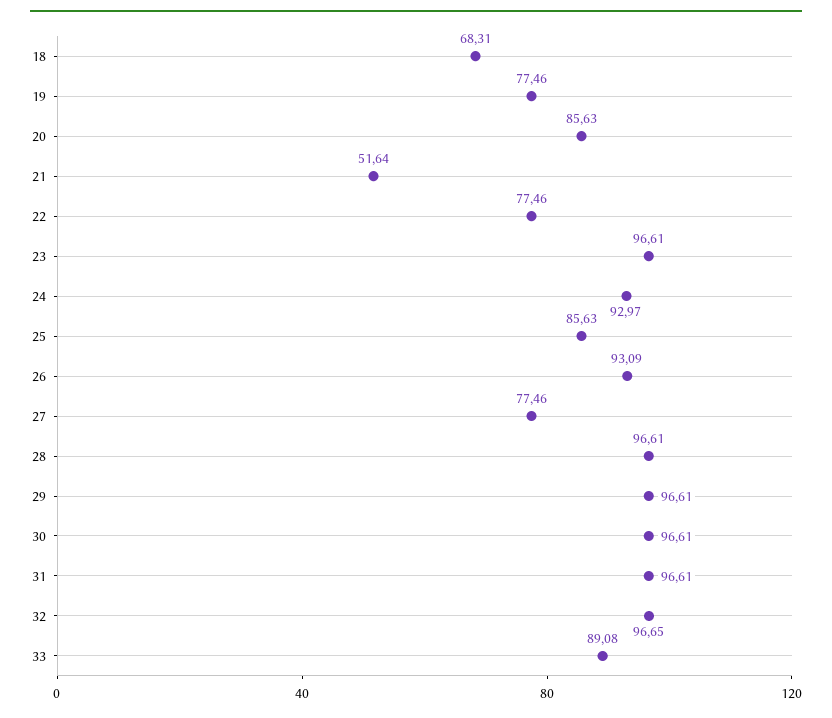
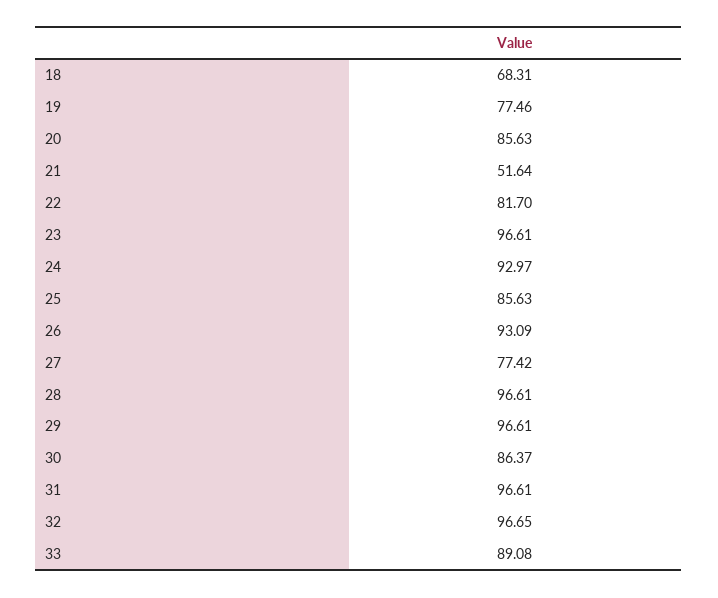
  {
    "18": 68.31,
    "19": 77.46,
    "20": 85.63,
    "21": 51.64,
-   "22": 77.46,
+   "22": 81.7,
    "23": 96.61,
    "24": 92.97,
    "25": 85.63,
    "26": 93.09,
-   "27": 77.46,
+   "27": 77.42,
    "28": 96.61,
    "29": 96.61,
-   "30": 96.61,
+   "30": 86.37,
    "31": 96.61,
    "32": 96.65,
    "33": 89.08
  }

